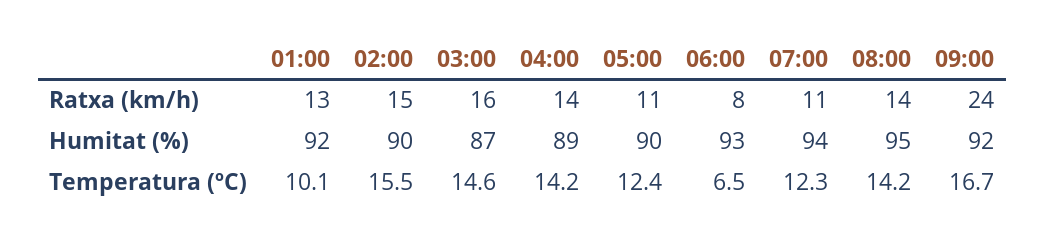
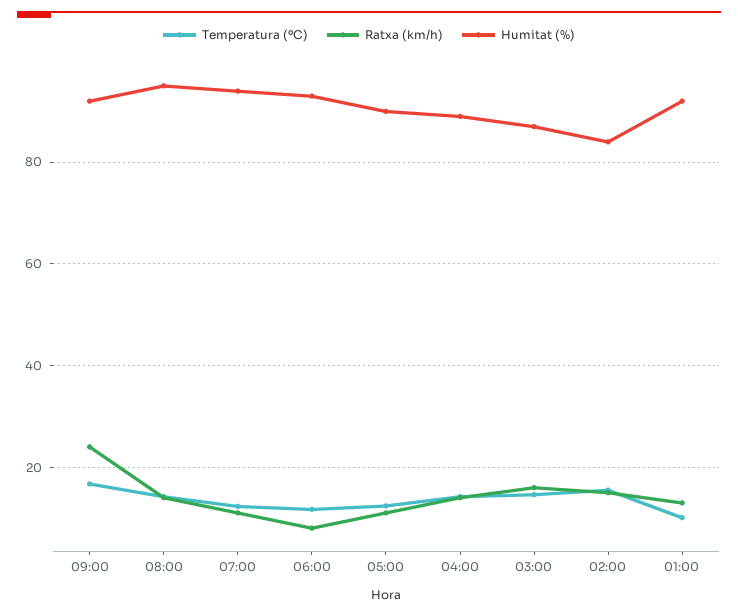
  {
    "Ratxa (km/h)": {
      "01:00": 13,
      "02:00": 15,
      "03:00": 16,
      "04:00": 14,
      "05:00": 11,
      "06:00": 8,
      "07:00": 11,
      "08:00": 14,
      "09:00": 24
    },
    "Humitat (%)": {
      "01:00": 92,
-     "02:00": 90,
+     "02:00": 84,
      "03:00": 87,
      "04:00": 89,
      "05:00": 90,
      "06:00": 93,
      "07:00": 94,
      "08:00": 95,
      "09:00": 92
    },
    "Temperatura (ºC)": {
      "01:00": 10.1,
      "02:00": 15.5,
      "03:00": 14.6,
      "04:00": 14.2,
      "05:00": 12.4,
-     "06:00": 6.5,
+     "06:00": 12,
      "07:00": 12.3,
      "08:00": 14.2,
      "09:00": 16.7
    }
  }

